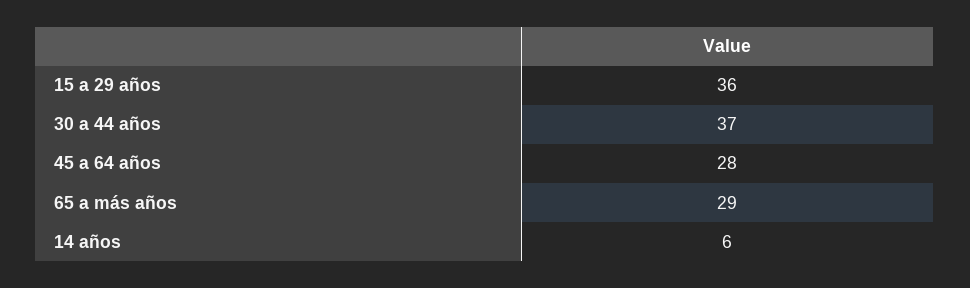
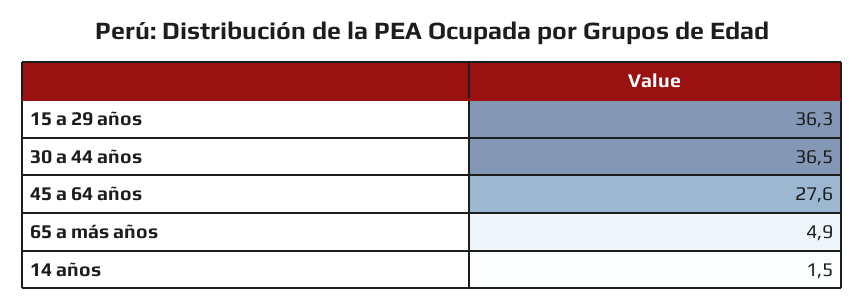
  {
    "15 a 29 años": 36.3,
    "30 a 44 años": 36.5,
    "45 a 64 años": 27.6,
-   "65 a más años": 29,
+   "65 a más años": 4.9,
-   "14 años": 6
+   "14 años": 1.5
  }

